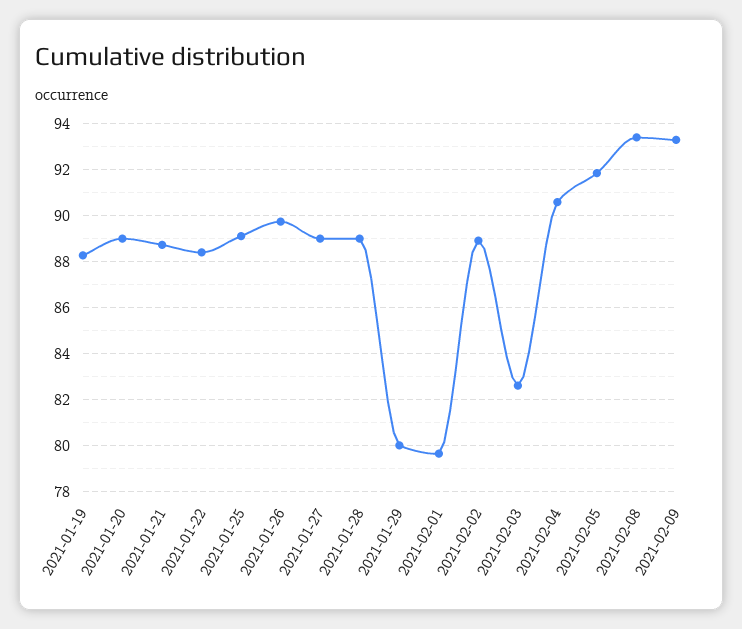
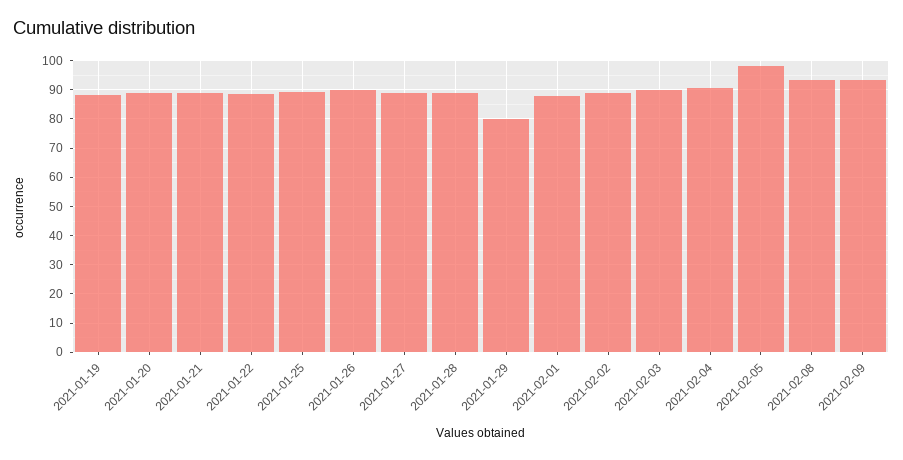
  {
    "2021-01-19": 88.5,
    "2021-01-20": 89,
    "2021-01-21": 88.5,
    "2021-01-22": 88.5,
    "2021-01-25": 89,
    "2021-01-26": 89.5,
    "2021-01-27": 89,
    "2021-01-28": 89,
    "2021-01-29": 80,
-   "2021-02-01": 79.5,
+   "2021-02-01": 87.5,
    "2021-02-02": 89,
-   "2021-02-03": 82.5,
+   "2021-02-03": 90,
    "2021-02-04": 90.5,
-   "2021-02-05": 92,
+   "2021-02-05": 97.5,
    "2021-02-08": 93.5,
    "2021-02-09": 93.5
  }

